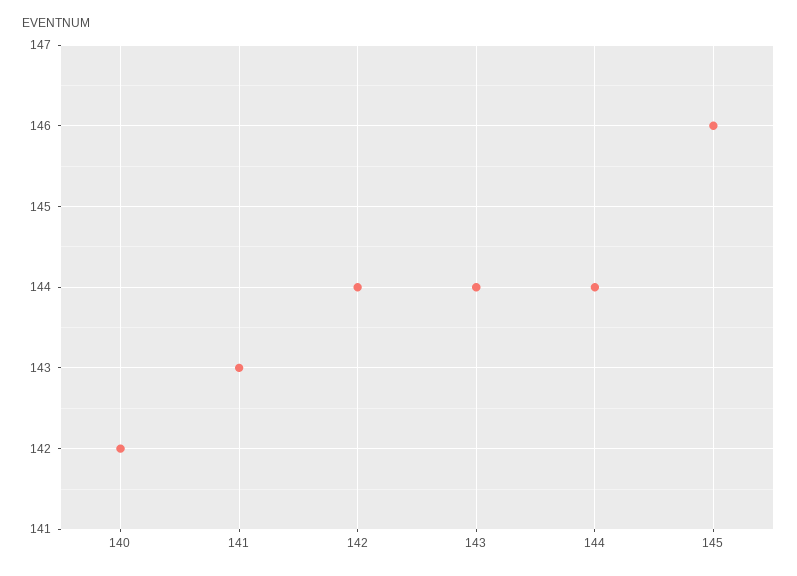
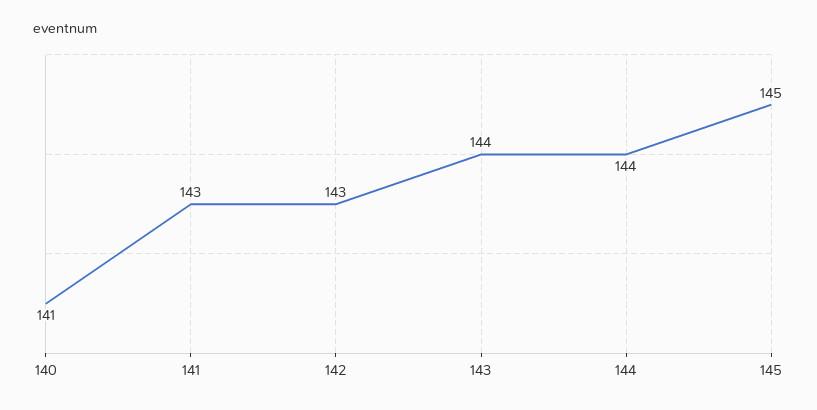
  {
-   "140": 142,
+   "140": 141,
    "141": 143,
-   "142": 144,
+   "142": 143,
    "143": 144,
    "144": 144,
-   "145": 146
+   "145": 145
  }

